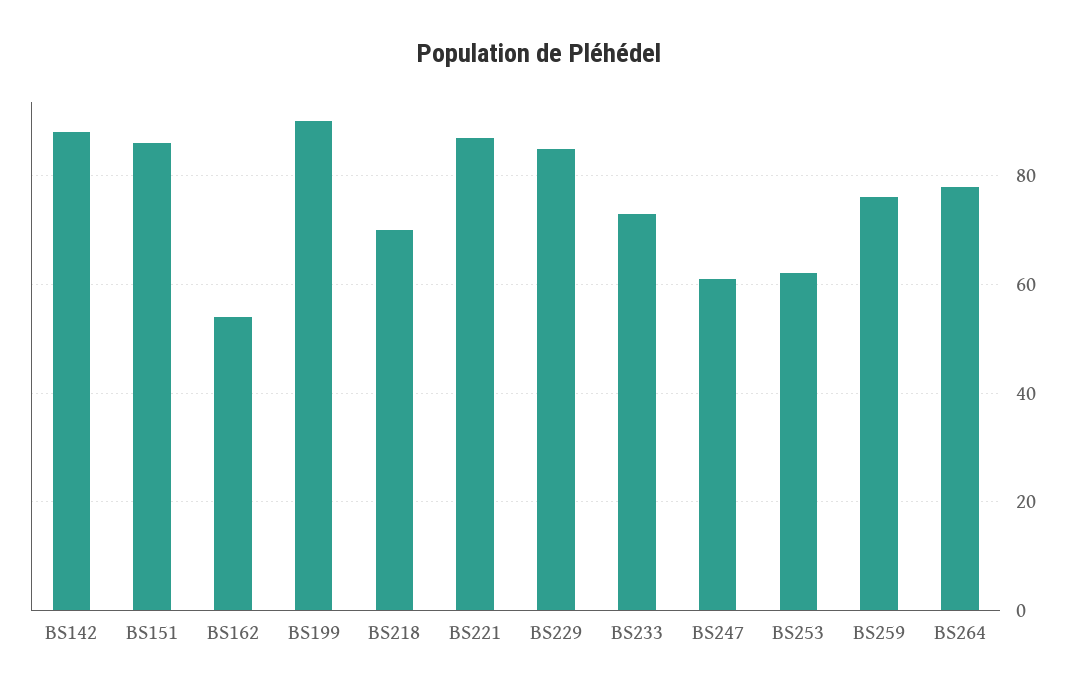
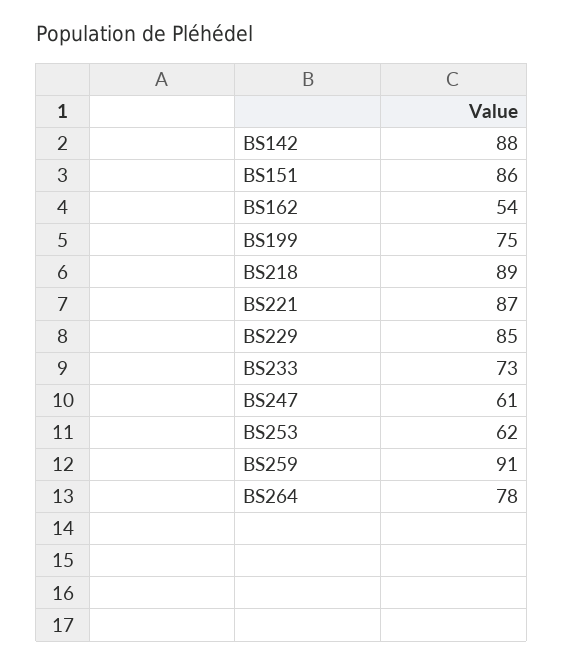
  {
    "BS142": 88,
    "BS151": 86,
    "BS162": 54,
-   "BS199": 90,
+   "BS199": 75,
-   "BS218": 70,
+   "BS218": 89,
    "BS221": 87,
    "BS229": 85,
    "BS233": 73,
    "BS247": 61,
    "BS253": 62,
-   "BS259": 75,
+   "BS259": 91,
    "BS264": 78
  }

